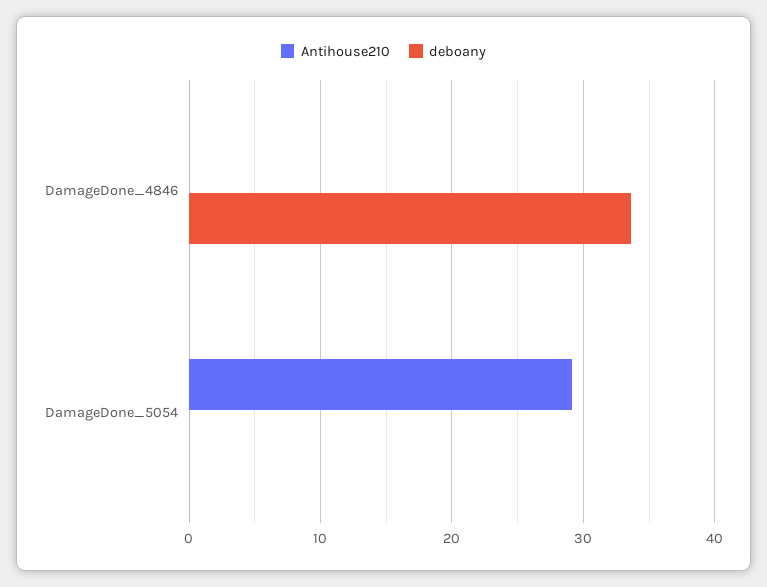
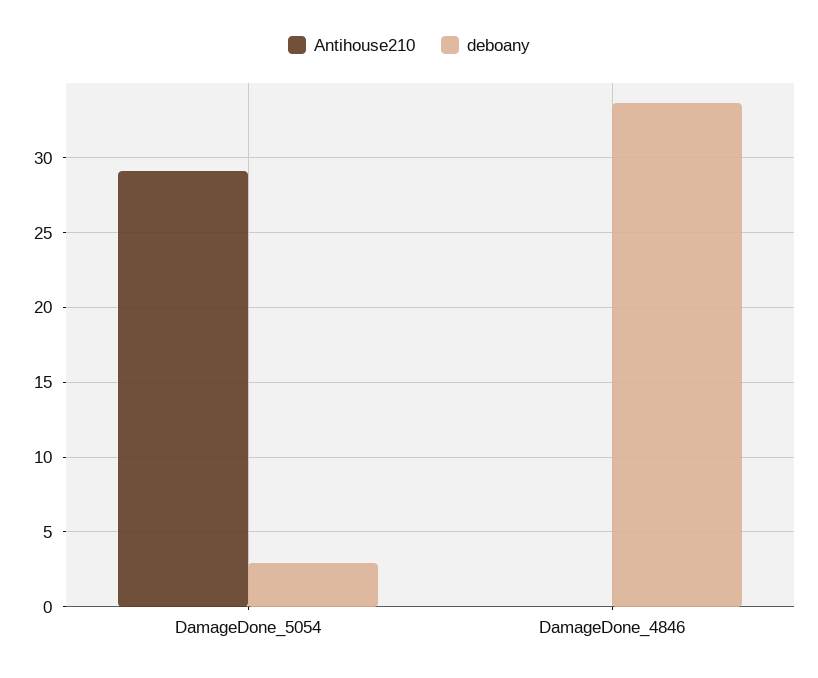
  {
    "Antihouse210": {
      "DamageDone_4846": 0,
      "DamageDone_5054": 29
    },
    "deboany": {
      "DamageDone_4846": 33.5,
-     "DamageDone_5054": 0
+     "DamageDone_5054": 3
    }
  }

